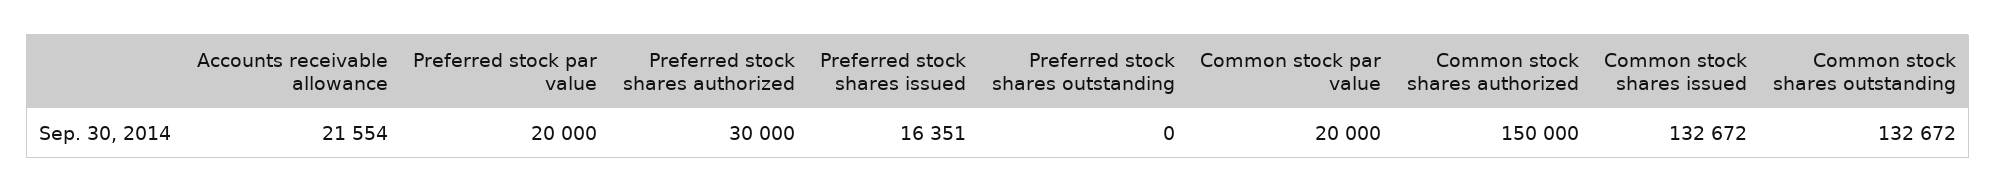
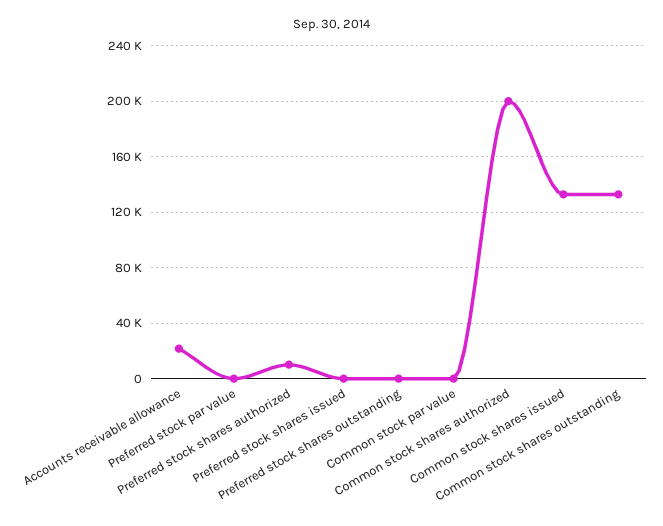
  {
    "Accounts receivable allowance": 21554,
-   "Preferred stock par value": 20000,
+   "Preferred stock par value": 0,
-   "Preferred stock shares authorized": 30000,
+   "Preferred stock shares authorized": 10000,
-   "Preferred stock shares issued": 16351,
+   "Preferred stock shares issued": 0,
    "Preferred stock shares outstanding": 0,
-   "Common stock par value": 20000,
+   "Common stock par value": 0,
-   "Common stock shares authorized": 150000,
+   "Common stock shares authorized": 200000,
    "Common stock shares issued": 132672,
    "Common stock shares outstanding": 132672
  }

